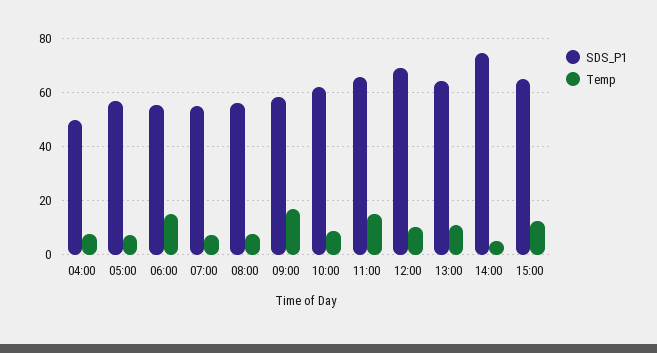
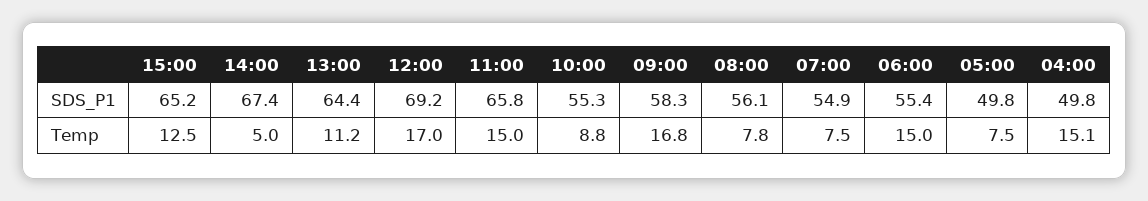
  {
    "SDS_P1": {
      "04:00": 49.8,
-     "05:00": 57.5,
+     "05:00": 49.8,
      "06:00": 55.4,
      "07:00": 54.9,
      "08:00": 56.1,
      "09:00": 58.3,
-     "10:00": 62.5,
+     "10:00": 55.3,
      "11:00": 65.8,
      "12:00": 69.2,
      "13:00": 64.4,
-     "14:00": 75,
+     "14:00": 67.4,
      "15:00": 65.2
    },
    "Temp": {
-     "04:00": 7.5,
+     "04:00": 15.1,
      "05:00": 7.5,
      "06:00": 15,
      "07:00": 7.5,
      "08:00": 7.8,
      "09:00": 16.8,
      "10:00": 8.8,
      "11:00": 15,
-     "12:00": 10,
+     "12:00": 17,
      "13:00": 11.2,
      "14:00": 5,
      "15:00": 12.5
    }
  }

